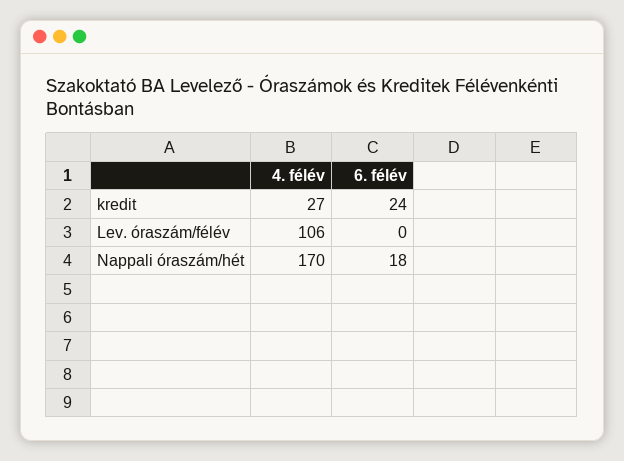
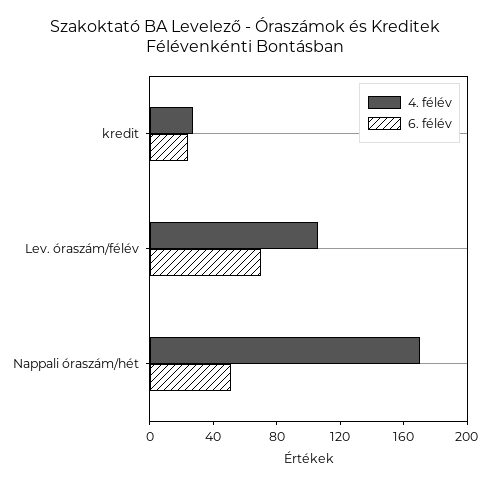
  {
    "4. félév": {
      "kredit": 27,
      "Lev. óraszám/félév": 106,
      "Nappali óraszám/hét": 170
    },
    "6. félév": {
      "kredit": 24,
-     "Lev. óraszám/félév": 0,
+     "Lev. óraszám/félév": 70,
-     "Nappali óraszám/hét": 18
+     "Nappali óraszám/hét": 50
    }
  }

